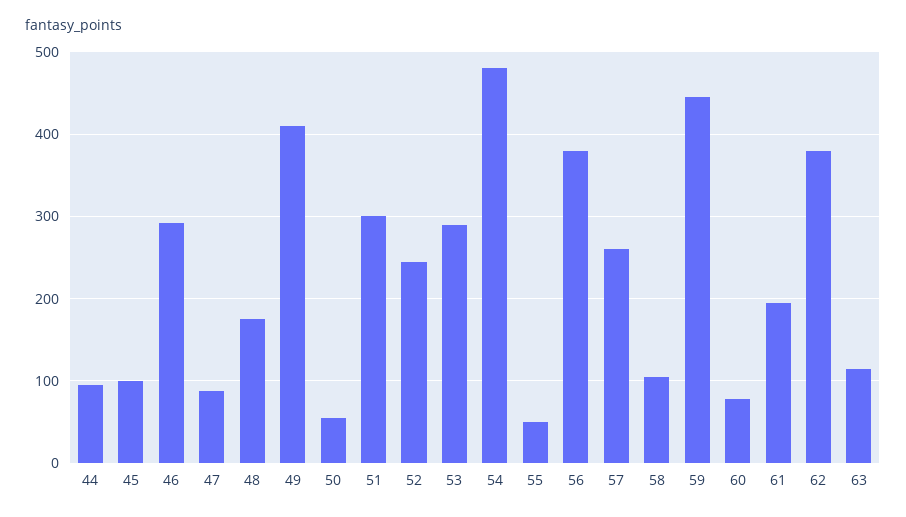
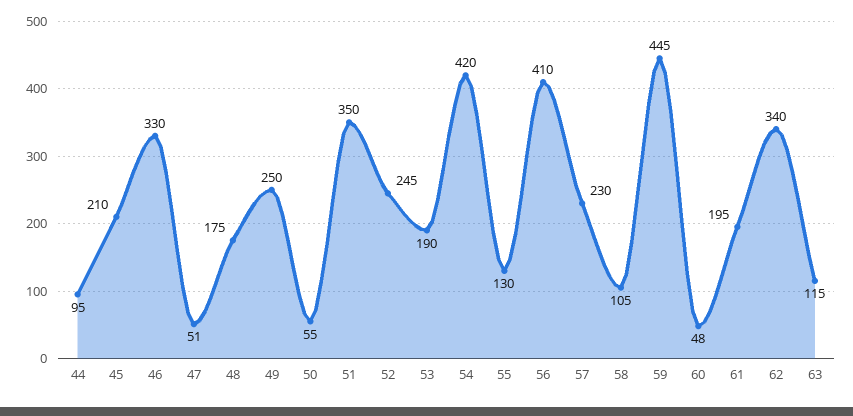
  {
    "44": 95,
-   "45": 100,
+   "45": 210,
-   "46": 290,
+   "46": 330,
-   "47": 90,
+   "47": 51,
    "48": 175,
-   "49": 410,
+   "49": 250,
    "50": 55,
-   "51": 300,
+   "51": 350,
    "52": 245,
-   "53": 290,
+   "53": 190,
-   "54": 480,
+   "54": 420,
-   "55": 50,
+   "55": 130,
-   "56": 380,
+   "56": 410,
-   "57": 260,
+   "57": 230,
    "58": 105,
    "59": 445,
-   "60": 80,
+   "60": 48,
    "61": 195,
-   "62": 380,
+   "62": 340,
    "63": 115
  }

